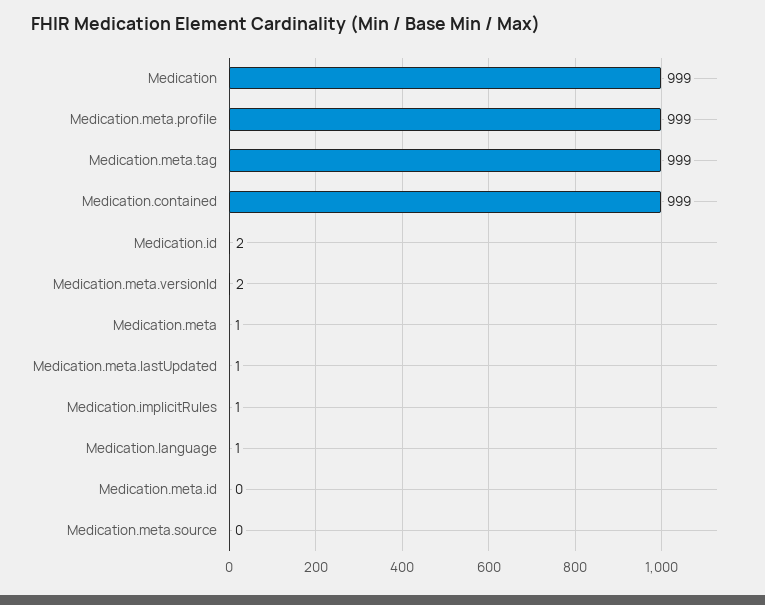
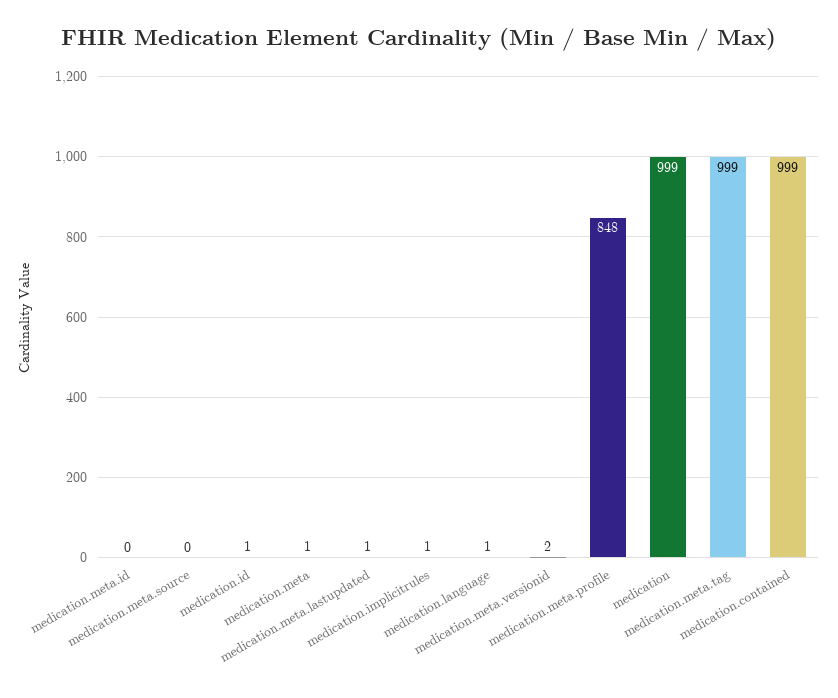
  {
    "Medication": 999,
-   "Medication.meta.profile": 999,
+   "Medication.meta.profile": 848,
    "Medication.meta.tag": 999,
    "Medication.contained": 999,
-   "Medication.id": 2,
+   "Medication.id": 1,
    "Medication.meta.versionId": 2,
    "Medication.meta": 1,
    "Medication.meta.lastUpdated": 1,
    "Medication.implicitRules": 1,
    "Medication.language": 1,
    "Medication.meta.id": 0,
    "Medication.meta.source": 0
  }

